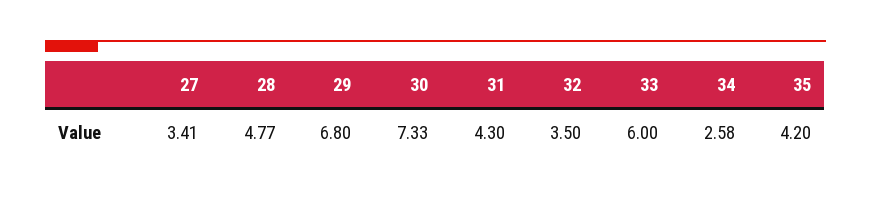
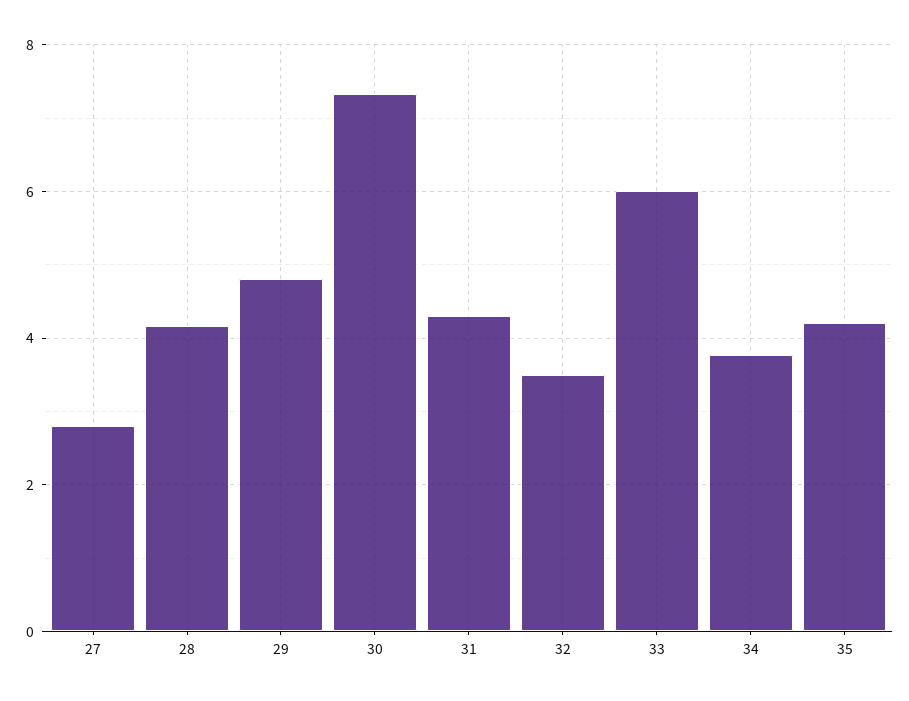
  {
-   "27": 3.41,
+   "27": 2.8,
-   "28": 4.77,
+   "28": 4.2,
-   "29": 6.8,
+   "29": 4.8,
    "30": 7.33,
    "31": 4.3,
    "32": 3.5,
    "33": 6,
-   "34": 2.58,
+   "34": 3.8,
    "35": 4.2
  }

